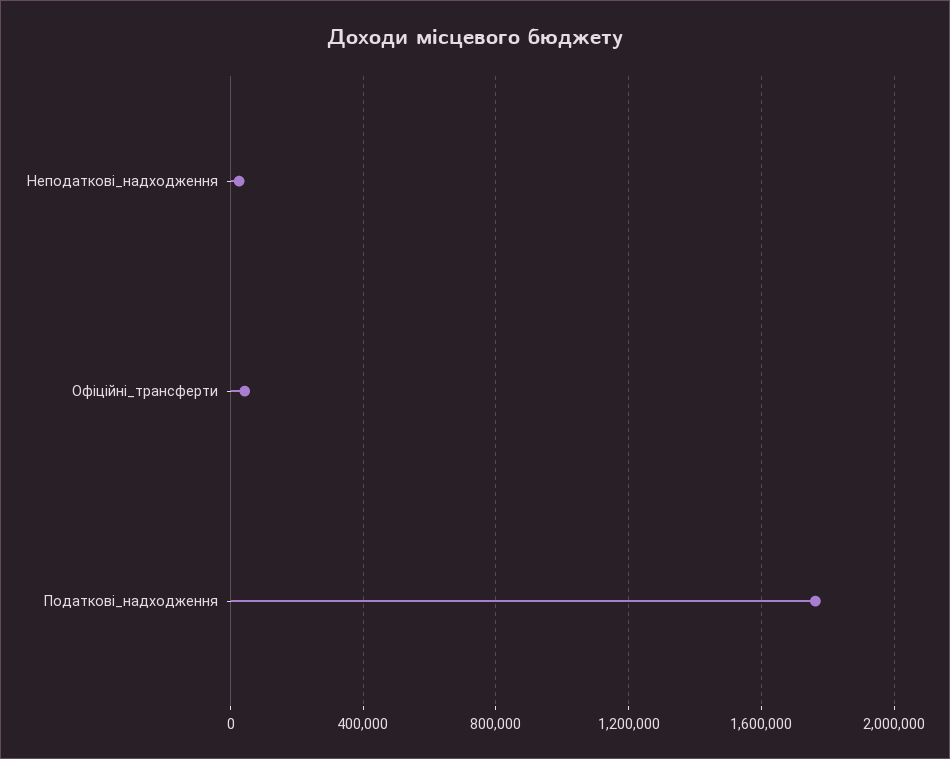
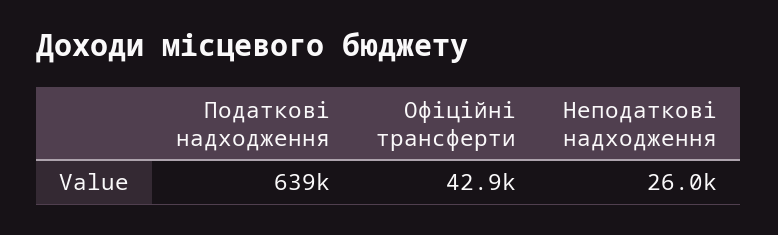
  {
    "Неподаткові_надходження": 26000,
    "Офіційні_трансферти": 42900,
-   "Податкові_надходження": 1750000
+   "Податкові_надходження": 639000
  }

